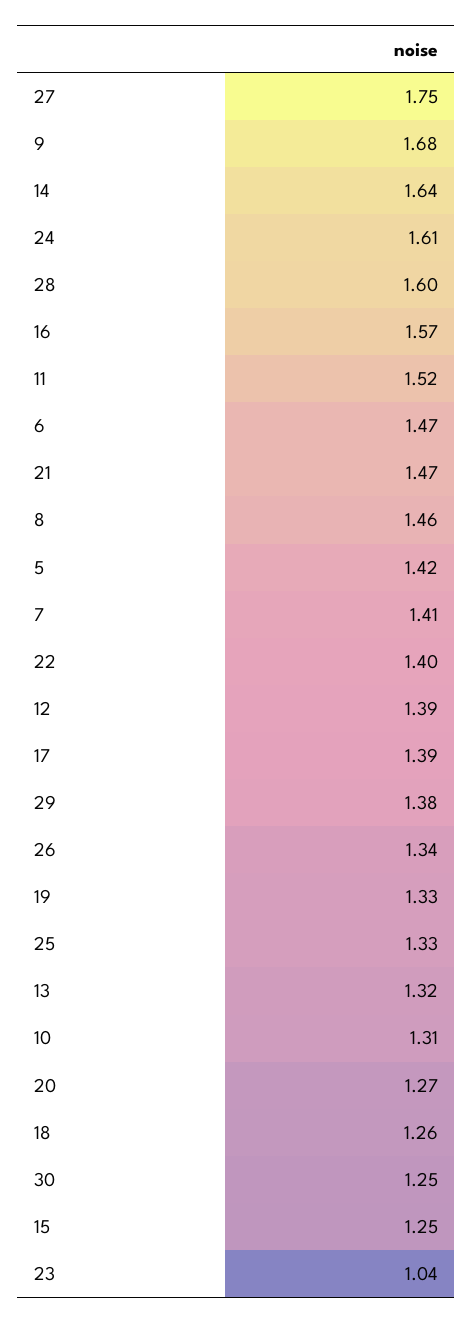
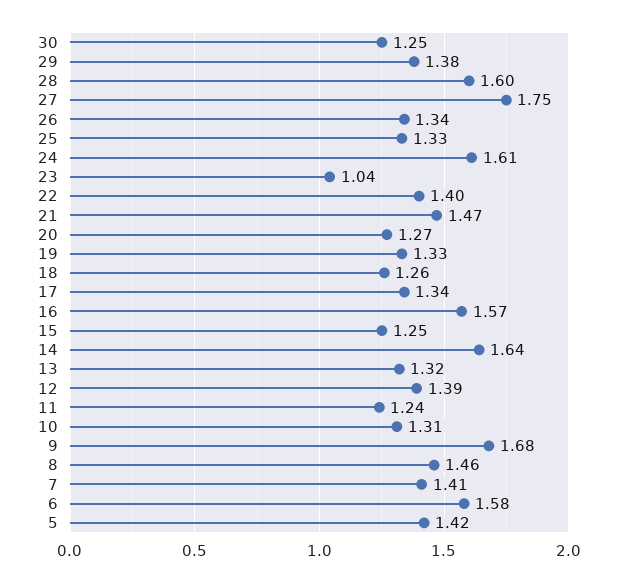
  {
    "27": 1.75,
    "9": 1.68,
    "14": 1.64,
    "24": 1.61,
    "28": 1.6,
    "16": 1.57,
-   "11": 1.52,
+   "11": 1.24,
-   "6": 1.47,
+   "6": 1.58,
    "21": 1.47,
    "8": 1.46,
    "5": 1.42,
    "7": 1.41,
    "22": 1.4,
    "12": 1.39,
-   "17": 1.39,
+   "17": 1.34,
    "29": 1.38,
    "26": 1.34,
    "19": 1.33,
    "25": 1.33,
    "13": 1.32,
    "10": 1.31,
    "20": 1.27,
    "18": 1.26,
    "30": 1.25,
    "15": 1.25,
    "23": 1.04
  }

